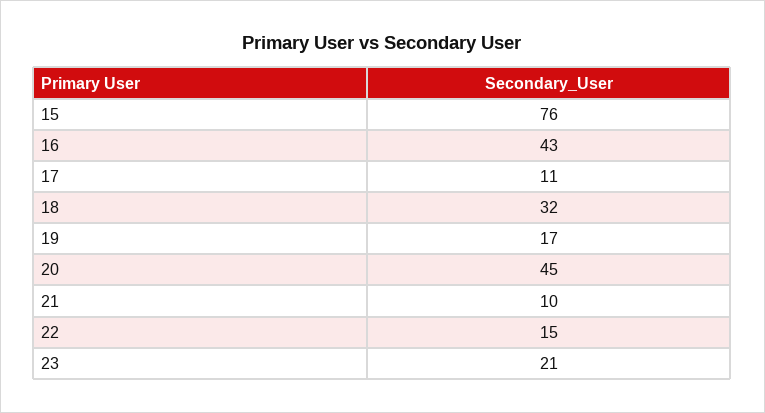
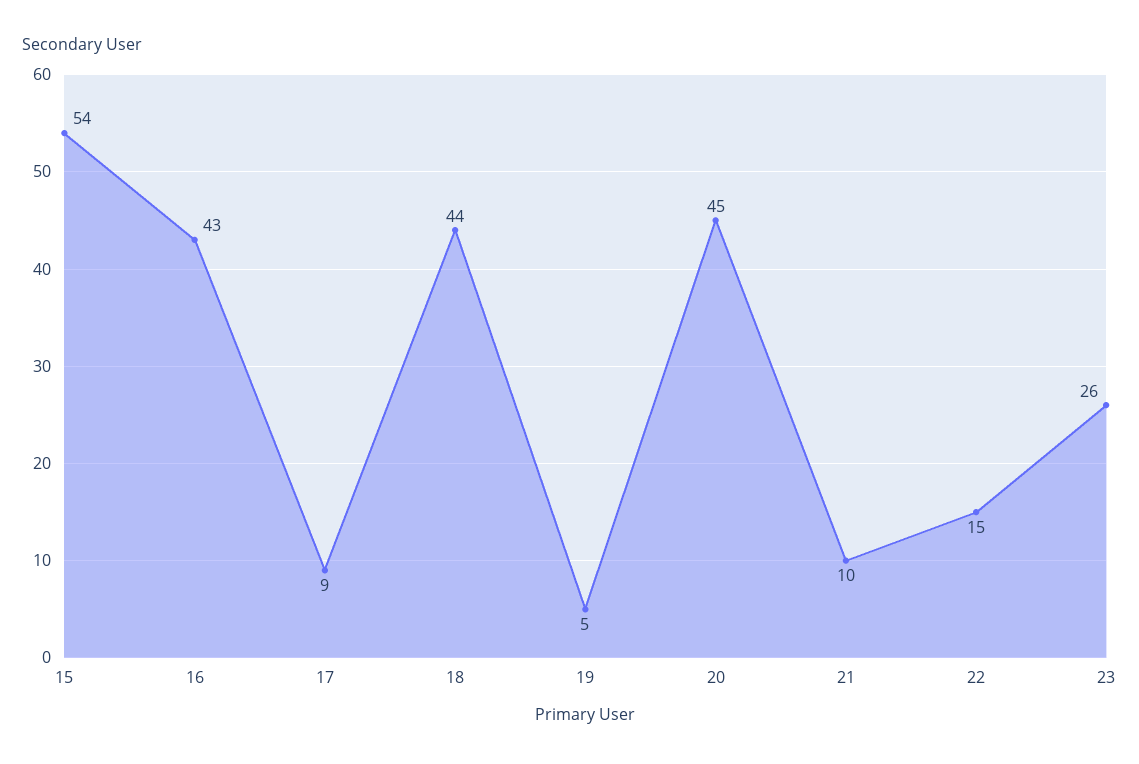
  {
-   "15": 76,
+   "15": 54,
    "16": 43,
-   "17": 11,
+   "17": 9,
-   "18": 32,
+   "18": 44,
-   "19": 17,
+   "19": 5,
    "20": 45,
    "21": 10,
    "22": 15,
-   "23": 21
+   "23": 26
  }

